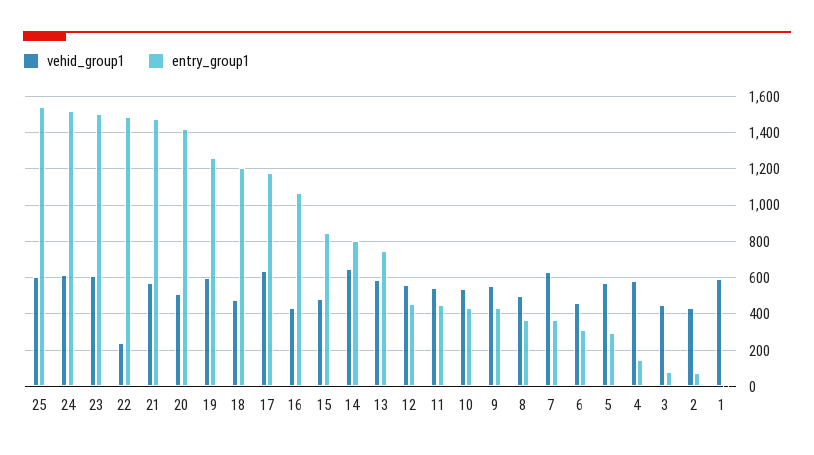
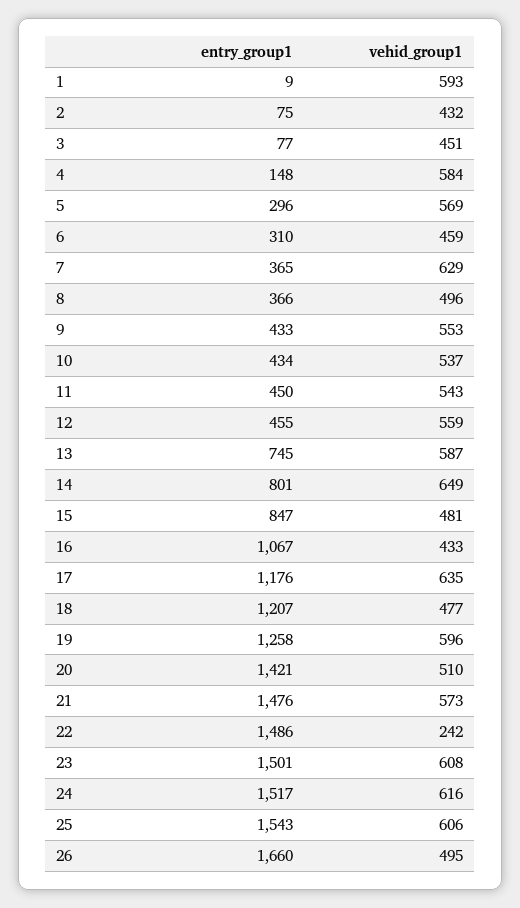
  {
    "vehid_group1": {
      "25": 606,
      "24": 616,
      "23": 608,
      "22": 242,
      "21": 573,
      "20": 510,
      "19": 596,
      "18": 477,
      "17": 635,
      "16": 433,
      "15": 481,
      "14": 649,
      "13": 587,
      "12": 559,
      "11": 543,
      "10": 537,
      "9": 553,
      "8": 496,
      "7": 629,
      "6": 459,
      "5": 569,
      "4": 584,
      "3": 451,
      "2": 432,
-     "1": 593
+     "1": 593,
+     "26": 495
    },
    "entry_group1": {
      "25": 1543,
      "24": 1517,
      "23": 1501,
      "22": 1486,
      "21": 1476,
      "20": 1421,
      "19": 1258,
      "18": 1207,
      "17": 1176,
      "16": 1067,
      "15": 847,
      "14": 801,
      "13": 745,
      "12": 455,
      "11": 450,
      "10": 434,
      "9": 433,
      "8": 366,
      "7": 365,
      "6": 310,
      "5": 296,
      "4": 148,
      "3": 77,
      "2": 75,
-     "1": 9
+     "1": 9,
+     "26": 1660
    }
  }

